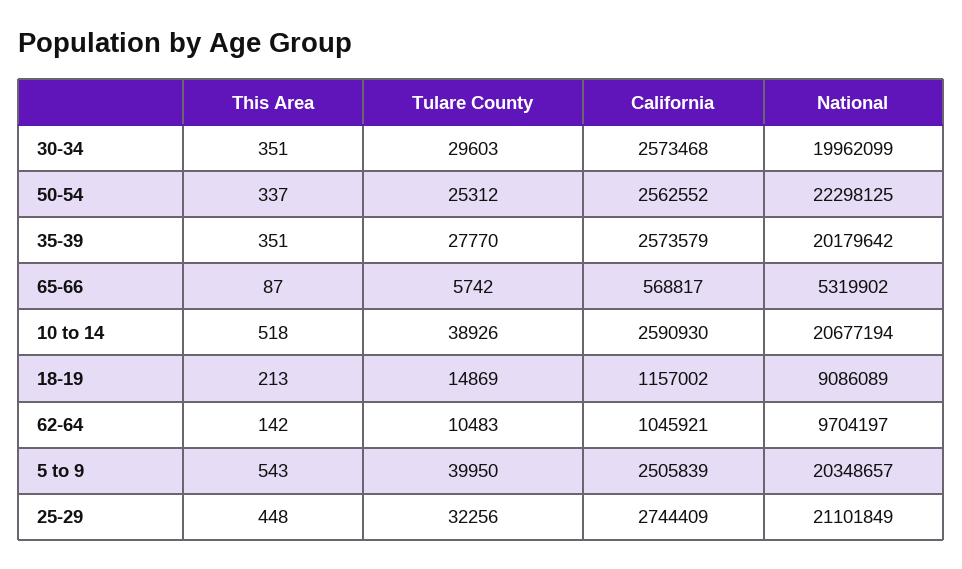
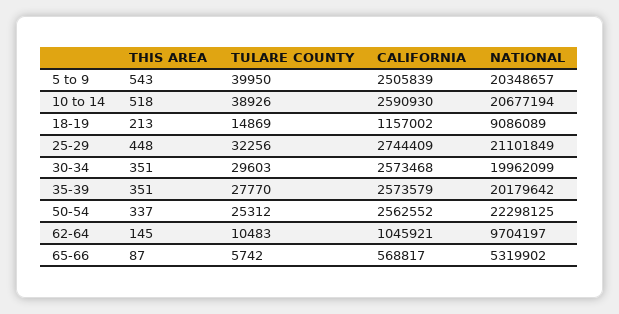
  {
    "This Area": {
      "30-34": 351,
      "50-54": 337,
      "35-39": 351,
      "65-66": 87,
      "10 to 14": 518,
      "18-19": 213,
-     "62-64": 142,
+     "62-64": 145,
      "5 to 9": 543,
      "25-29": 448
    },
    "Tulare County": {
      "30-34": 29603,
      "50-54": 25312,
      "35-39": 27770,
      "65-66": 5742,
      "10 to 14": 38926,
      "18-19": 14869,
      "62-64": 10483,
      "5 to 9": 39950,
      "25-29": 32256
    },
    "California": {
      "30-34": 2573468,
      "50-54": 2562552,
      "35-39": 2573579,
      "65-66": 568817,
      "10 to 14": 2590930,
      "18-19": 1157002,
      "62-64": 1045921,
      "5 to 9": 2505839,
      "25-29": 2744409
    },
    "National": {
      "30-34": 19962099,
      "50-54": 22298125,
      "35-39": 20179642,
      "65-66": 5319902,
      "10 to 14": 20677194,
      "18-19": 9086089,
      "62-64": 9704197,
      "5 to 9": 20348657,
      "25-29": 21101849
    }
  }

